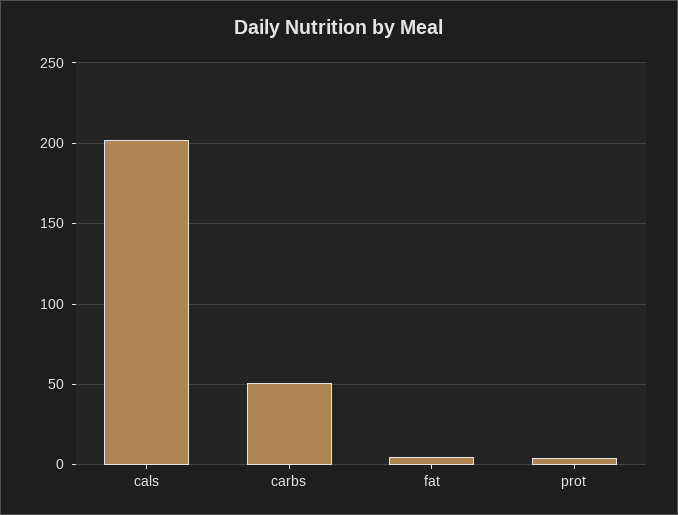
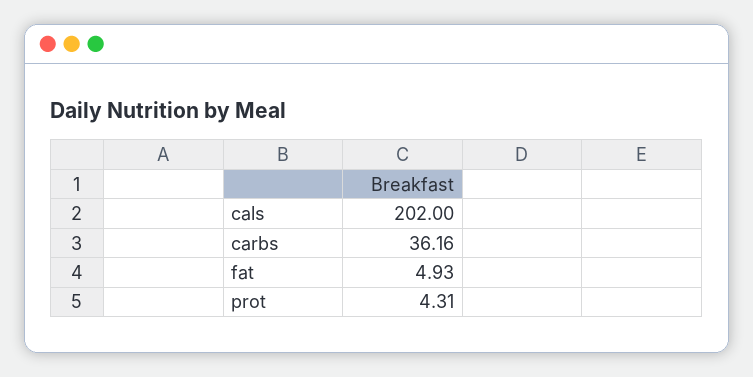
  {
    "cals": 202,
-   "carbs": 50,
+   "carbs": 36.16,
    "fat": 4.93,
    "prot": 4.31
  }

